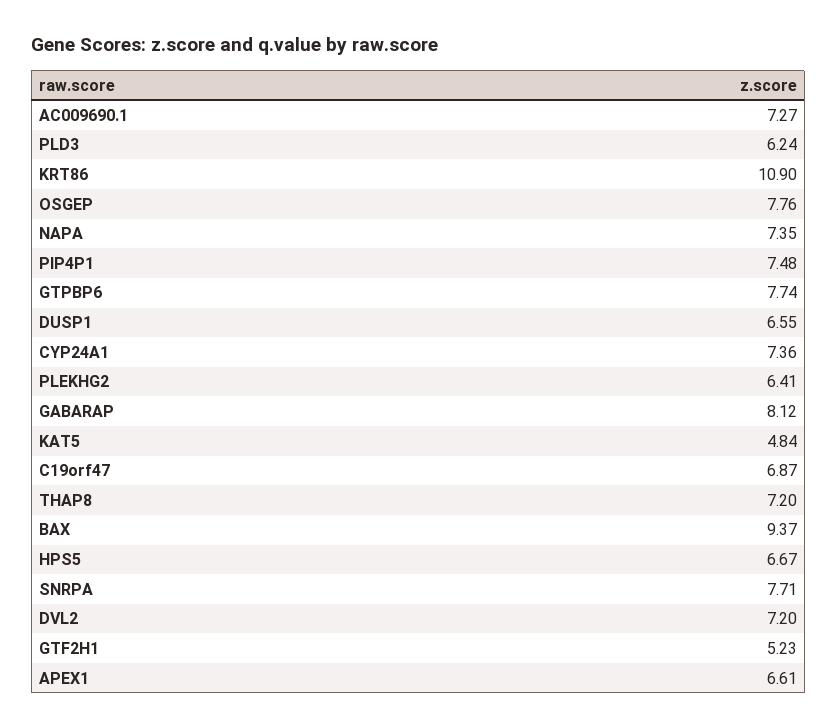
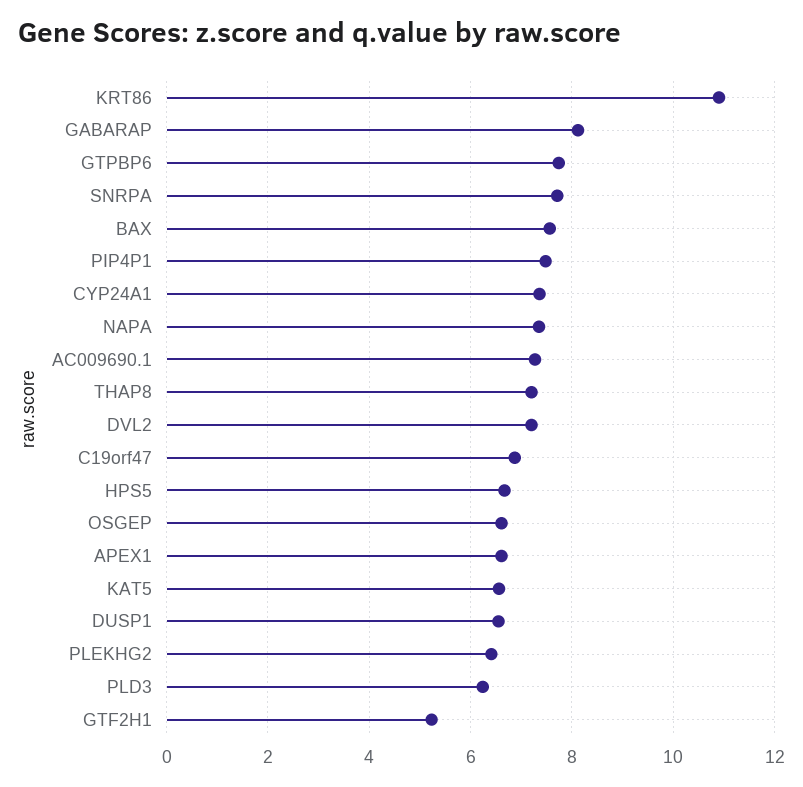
  {
    "AC009690.1": 7.27,
    "PLD3": 6.24,
    "KRT86": 10.9,
-   "OSGEP": 7.76,
+   "OSGEP": 6.6,
    "NAPA": 7.35,
    "PIP4P1": 7.48,
    "GTPBP6": 7.74,
    "DUSP1": 6.55,
    "CYP24A1": 7.36,
    "PLEKHG2": 6.41,
    "GABARAP": 8.12,
-   "KAT5": 4.84,
+   "KAT5": 6.6,
    "C19orf47": 6.87,
    "THAP8": 7.2,
-   "BAX": 9.37,
+   "BAX": 7.6,
    "HPS5": 6.67,
    "SNRPA": 7.71,
    "DVL2": 7.2,
    "GTF2H1": 5.23,
    "APEX1": 6.61
  }

